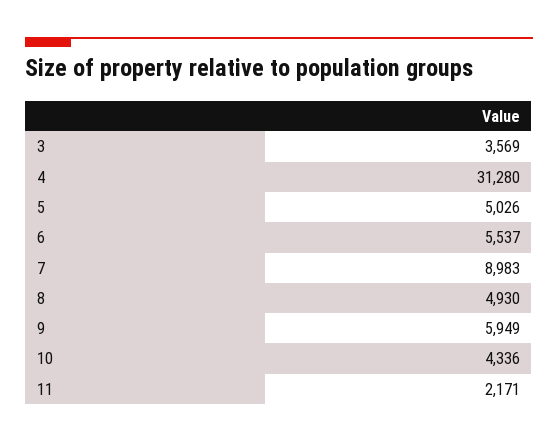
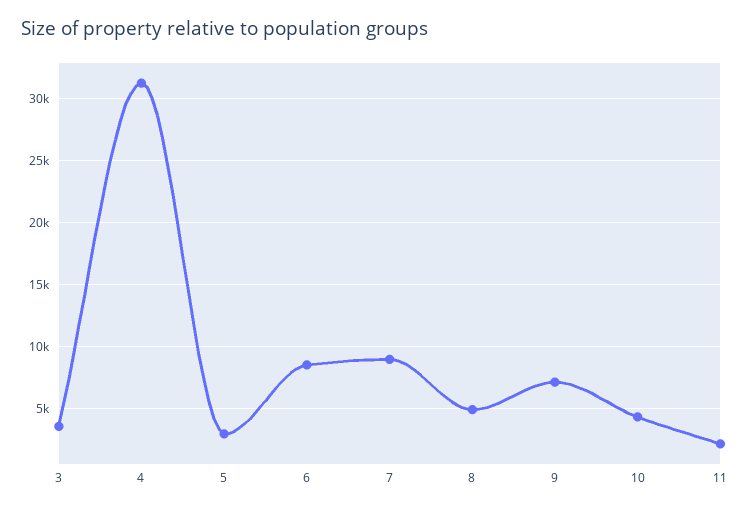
  {
    "3": 3569,
    "4": 31280,
-   "5": 5026,
+   "5": 3000,
-   "6": 5537,
+   "6": 8500,
    "7": 8983,
    "8": 4930,
-   "9": 5949,
+   "9": 7000,
    "10": 4336,
    "11": 2171
  }

